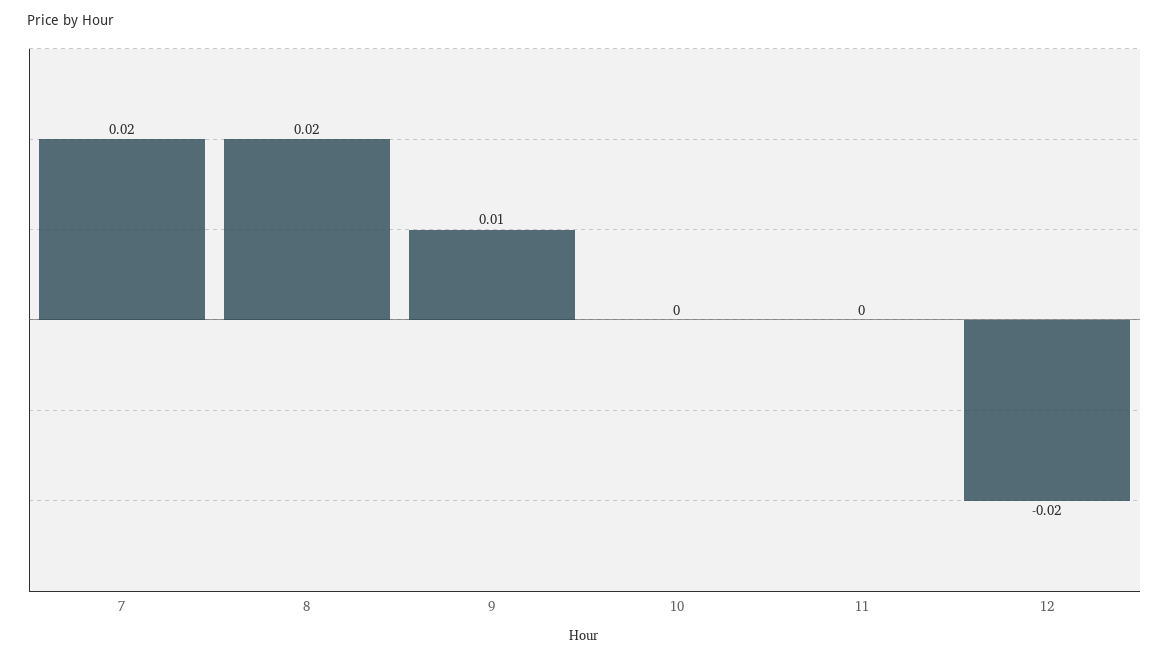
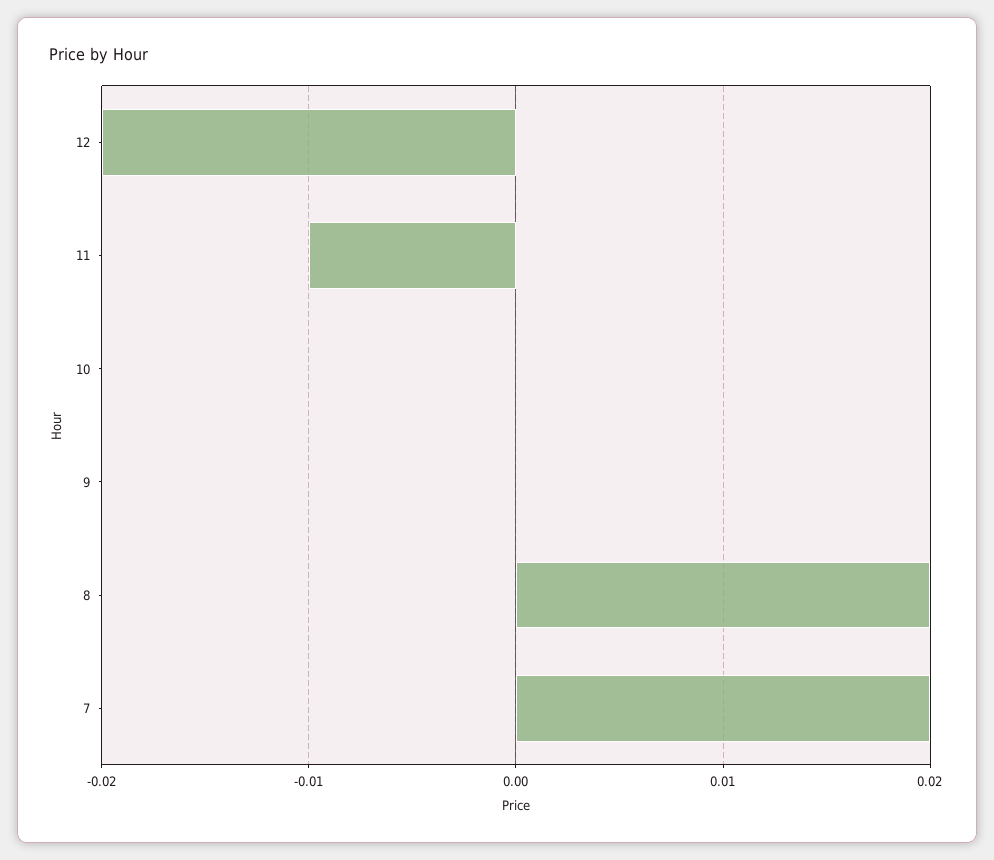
  {
    "7": 0.02,
    "8": 0.02,
-   "9": 0.01,
+   "9": 0,
    "10": 0,
-   "11": 0,
+   "11": -0.01,
    "12": -0.02
  }

